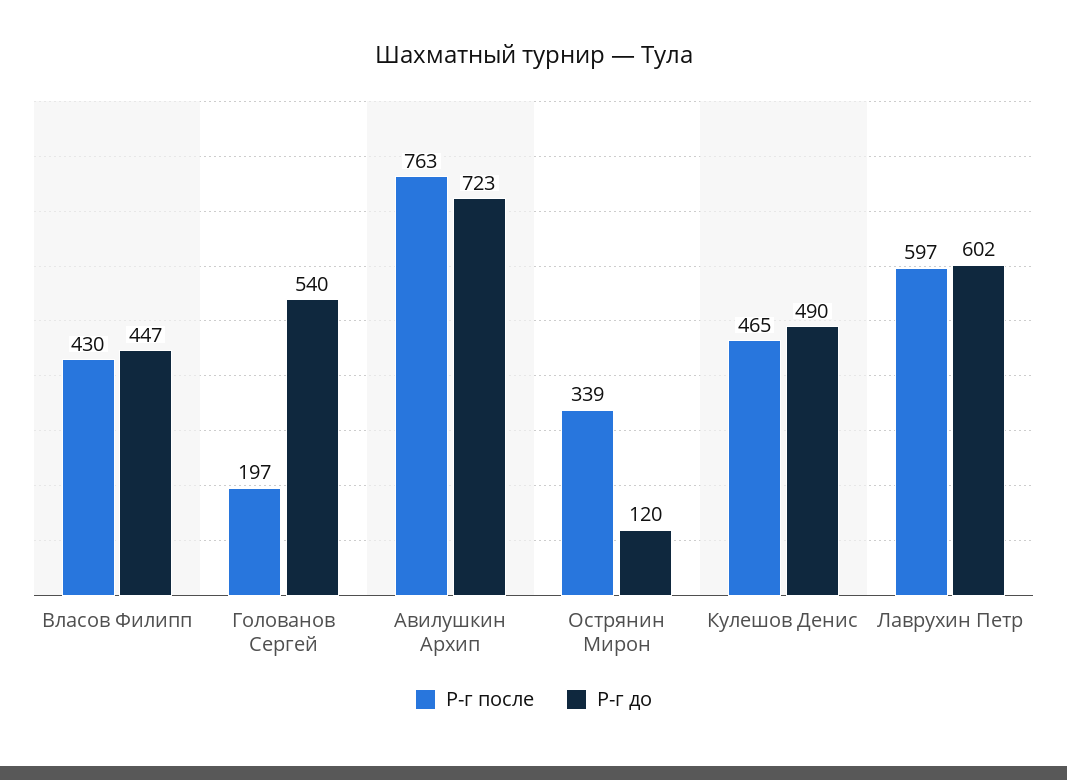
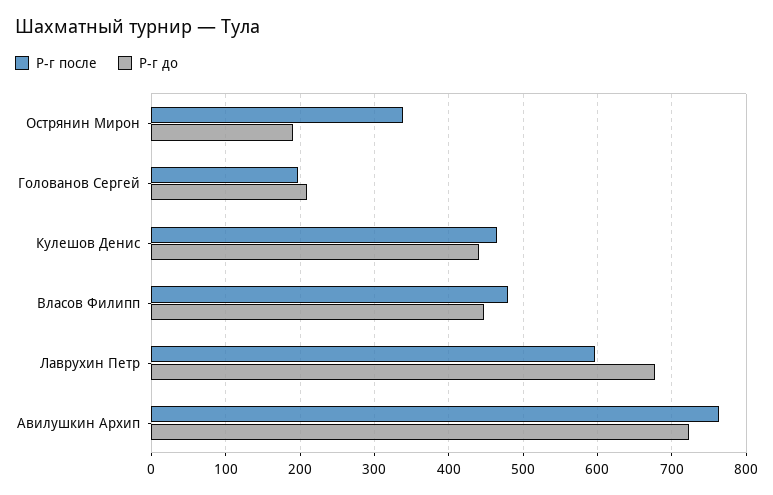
  {
    "Р-г после": {
-     "Власов Филипп": 430,
+     "Власов Филипп": 480,
      "Голованов Сергей": 197,
      "Авилушкин Архип": 763,
      "Острянин Мирон": 339,
      "Кулешов Денис": 465,
      "Лаврухин Петр": 597
    },
    "Р-г до": {
      "Власов Филипп": 447,
-     "Голованов Сергей": 540,
+     "Голованов Сергей": 210,
      "Авилушкин Архип": 723,
-     "Острянин Мирон": 120,
+     "Острянин Мирон": 190,
-     "Кулешов Денис": 490,
+     "Кулешов Денис": 440,
-     "Лаврухин Петр": 602
+     "Лаврухин Петр": 680
    }
  }

